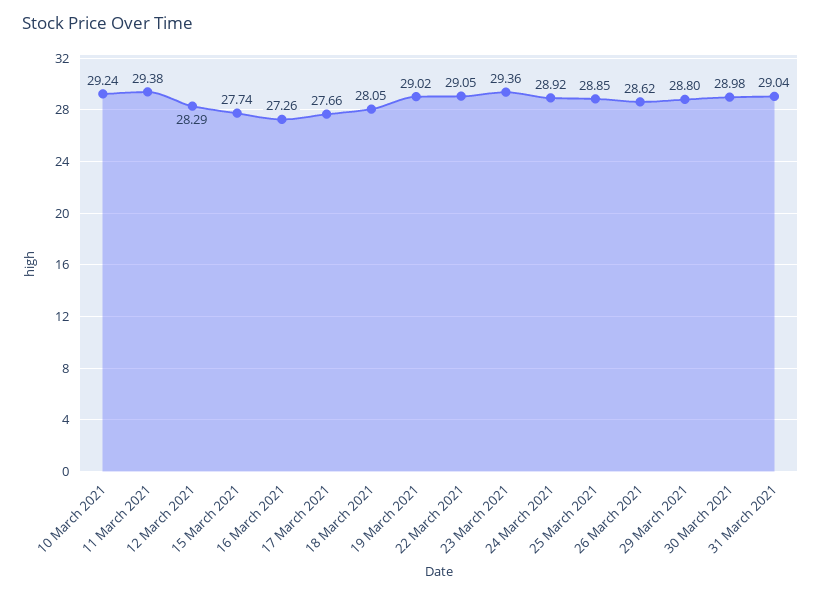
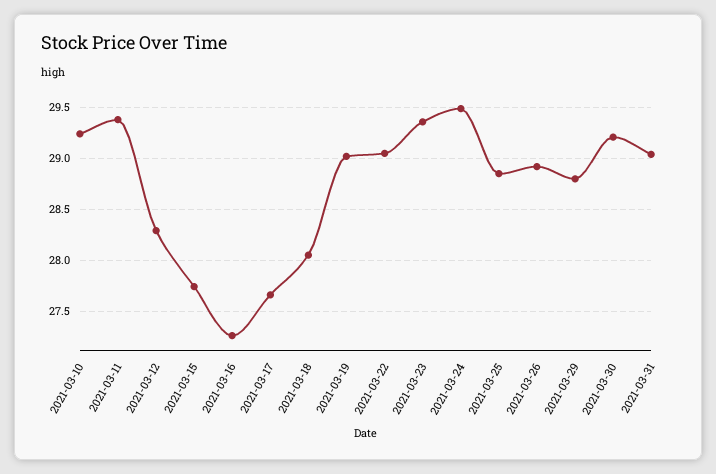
  {
    "10 March 2021": 29.24,
    "11 March 2021": 29.38,
    "12 March 2021": 28.29,
    "15 March 2021": 27.74,
    "16 March 2021": 27.26,
    "17 March 2021": 27.66,
    "18 March 2021": 28.05,
    "19 March 2021": 29.02,
    "22 March 2021": 29.05,
    "23 March 2021": 29.36,
-   "24 March 2021": 28.92,
+   "24 March 2021": 29.5,
    "25 March 2021": 28.85,
-   "26 March 2021": 28.62,
+   "26 March 2021": 28.9,
    "29 March 2021": 28.8,
-   "30 March 2021": 28.98,
+   "30 March 2021": 29.2,
    "31 March 2021": 29.04
  }

